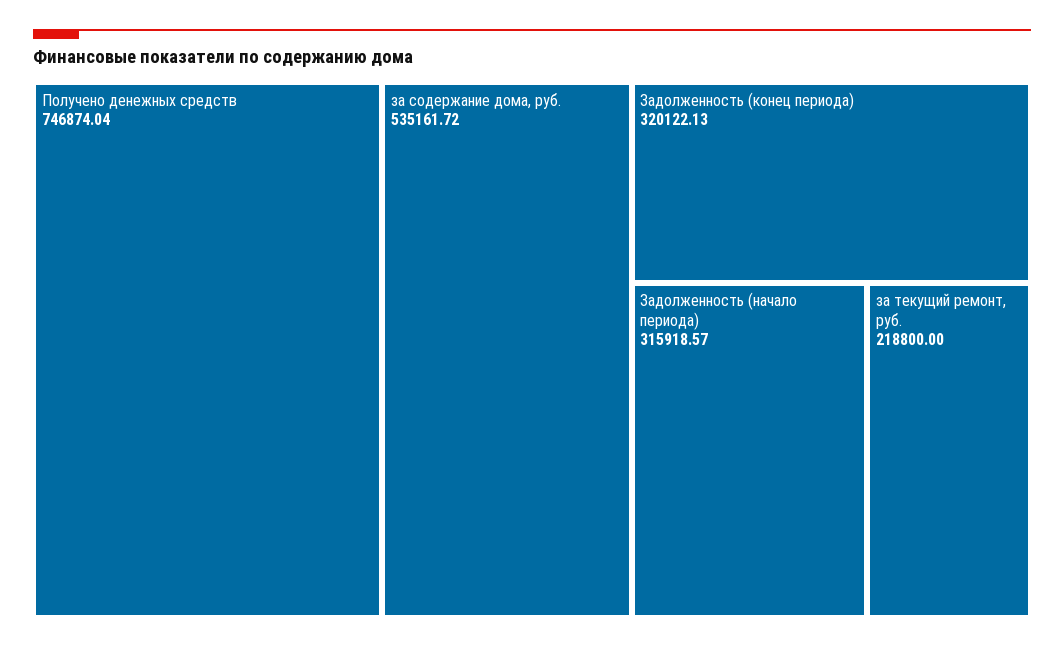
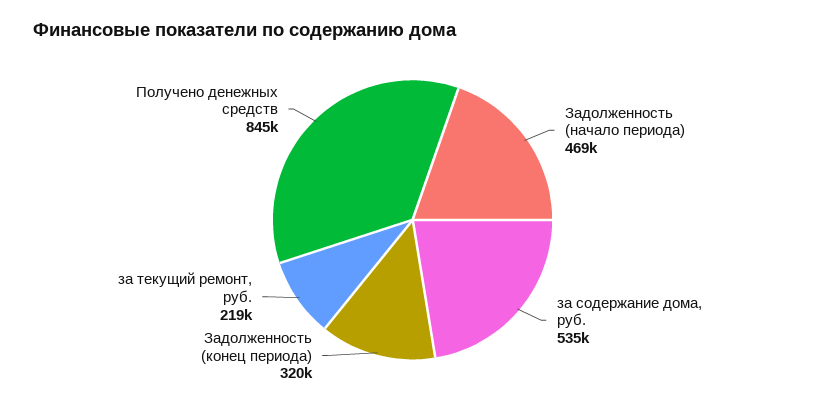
  {
-   "Получено денежных средств": 746874.04,
+   "Получено денежных средств": 845000,
    "за содержание дома, руб.": 535161.72,
    "Задолженность (конец периода)": 320122.13,
-   "Задолженность (начало периода)": 315918.57,
+   "Задолженность (начало периода)": 469000,
    "за текущий ремонт, руб.": 218800
  }

